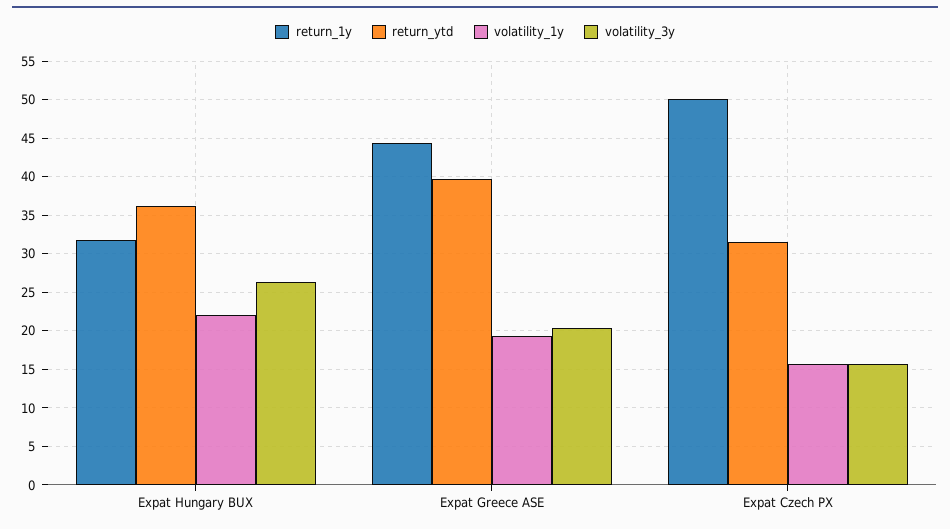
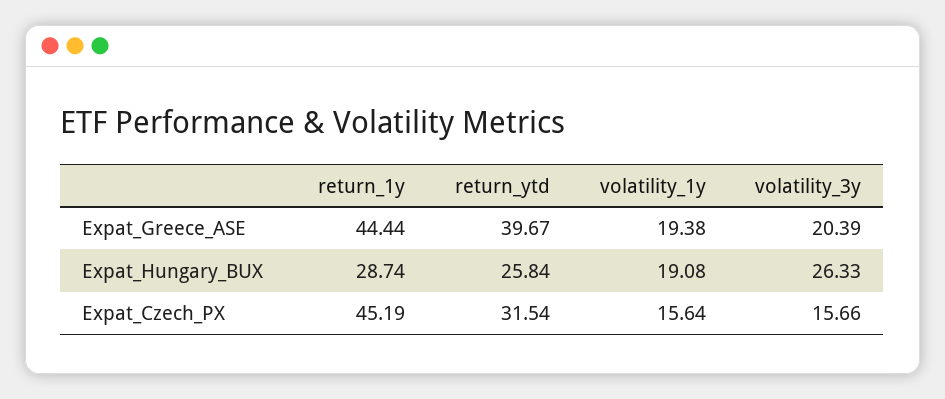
  {
    "return_1y": {
-     "Expat Hungary BUX": 32,
+     "Expat Hungary BUX": 28.74,
      "Expat Greece ASE": 44.44,
-     "Expat Czech PX": 50
+     "Expat Czech PX": 45.19
    },
    "return_ytd": {
-     "Expat Hungary BUX": 36,
+     "Expat Hungary BUX": 25.84,
      "Expat Greece ASE": 39.67,
      "Expat Czech PX": 31.54
    },
    "volatility_1y": {
-     "Expat Hungary BUX": 22,
+     "Expat Hungary BUX": 19.08,
      "Expat Greece ASE": 19.38,
      "Expat Czech PX": 15.64
    },
    "volatility_3y": {
      "Expat Hungary BUX": 26.33,
      "Expat Greece ASE": 20.39,
      "Expat Czech PX": 15.66
    }
  }

